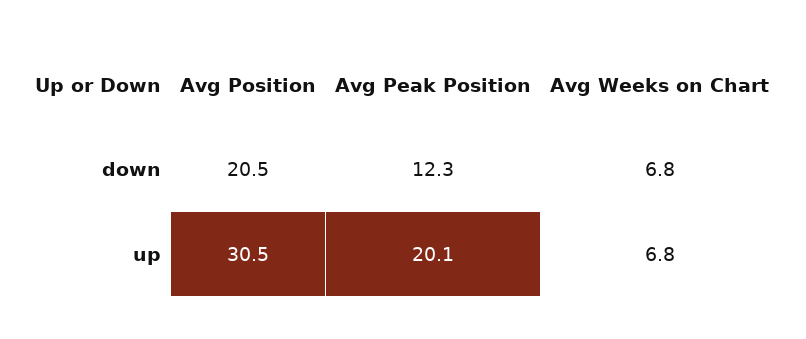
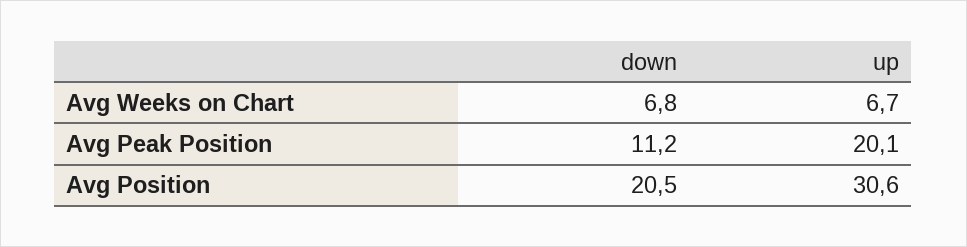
  {
    "Avg Position": {
      "down": 20.5,
-     "up": 30.5
+     "up": 30.6
    },
    "Avg Peak Position": {
-     "down": 12.3,
+     "down": 11.2,
      "up": 20.1
    },
    "Avg Weeks on Chart": {
      "down": 6.8,
-     "up": 6.8
+     "up": 6.7
    }
  }

